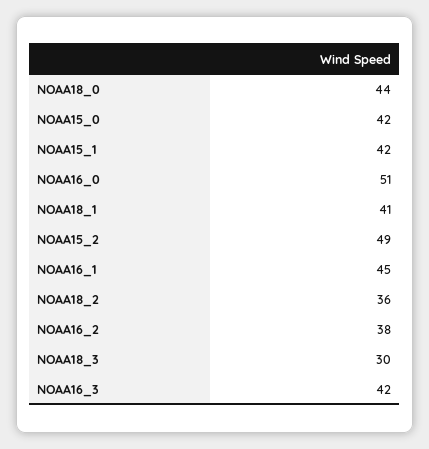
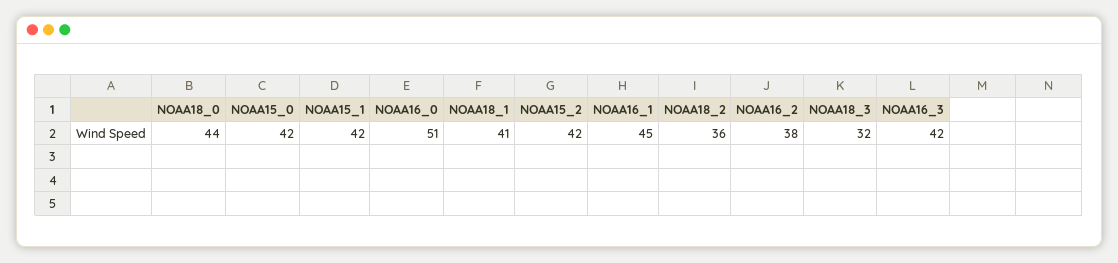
  {
    "NOAA18_0": 44,
    "NOAA15_0": 42,
    "NOAA15_1": 42,
    "NOAA16_0": 51,
    "NOAA18_1": 41,
-   "NOAA15_2": 49,
+   "NOAA15_2": 42,
    "NOAA16_1": 45,
    "NOAA18_2": 36,
    "NOAA16_2": 38,
-   "NOAA18_3": 30,
+   "NOAA18_3": 32,
    "NOAA16_3": 42
  }

